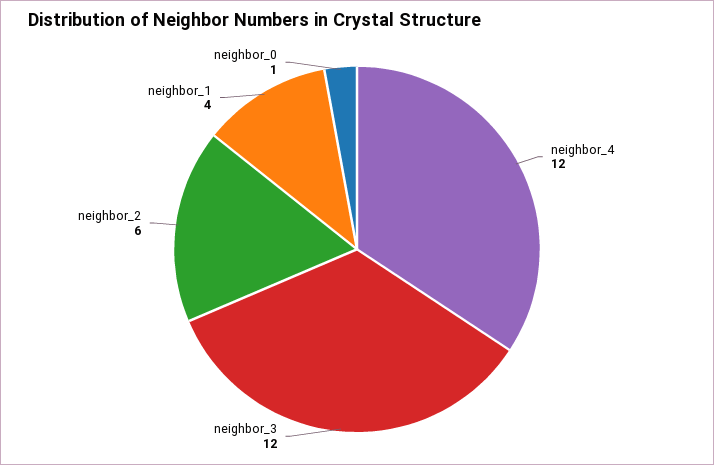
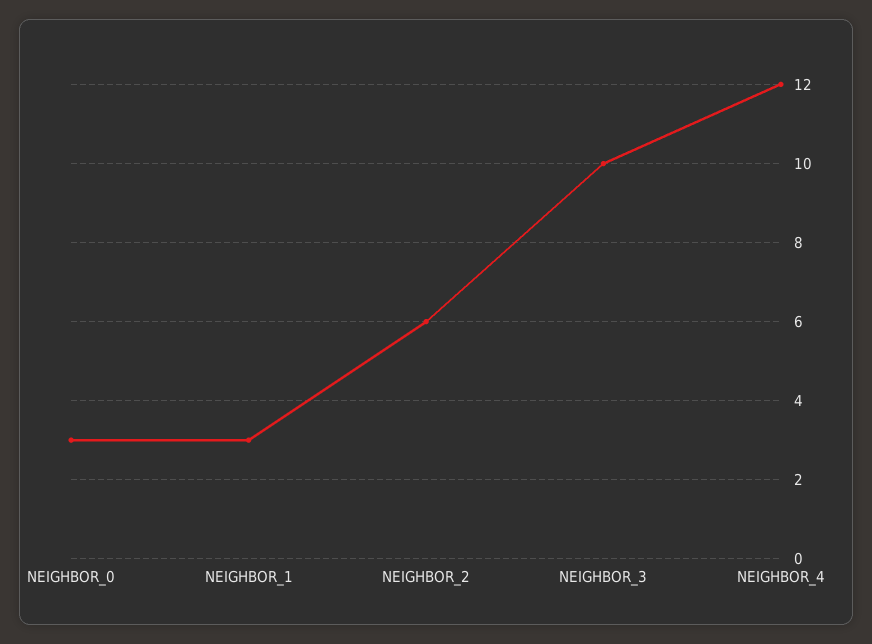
  {
    "neighbor_4": 12,
-   "neighbor_3": 12,
+   "neighbor_3": 10,
    "neighbor_2": 6,
-   "neighbor_1": 4,
+   "neighbor_1": 3,
-   "neighbor_0": 1
+   "neighbor_0": 3
  }

